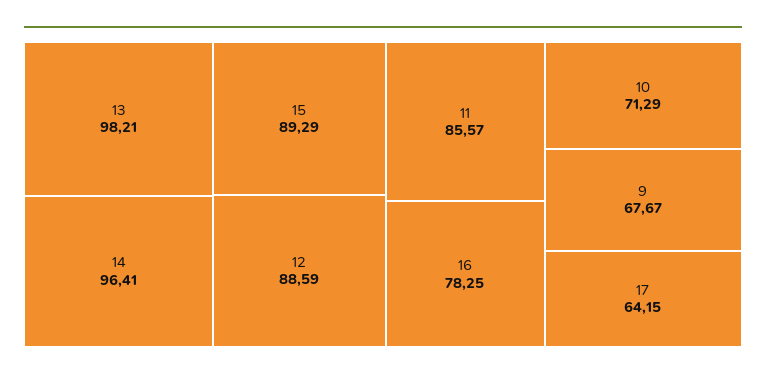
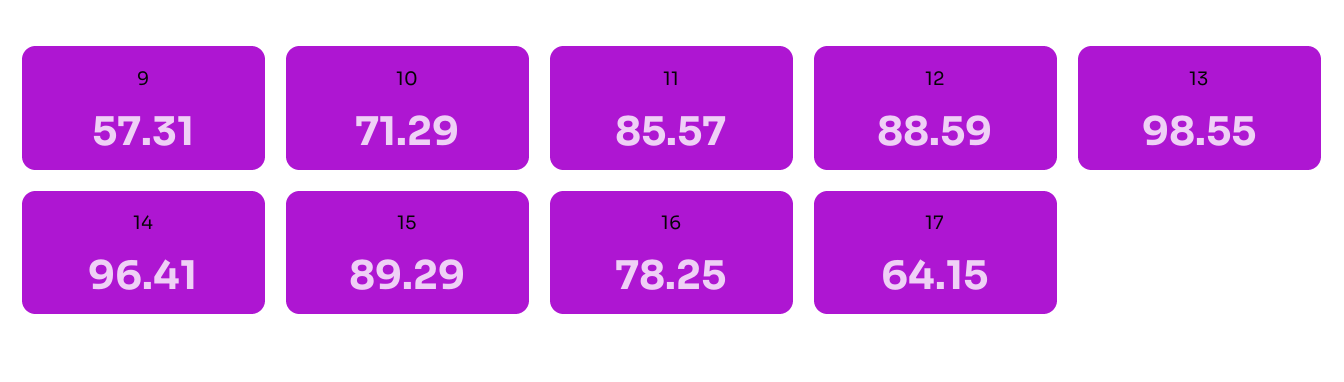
  {
-   "13": 98.21,
+   "13": 98.55,
    "14": 96.41,
    "15": 89.29,
    "12": 88.59,
    "11": 85.57,
    "16": 78.25,
    "10": 71.29,
-   "9": 67.67,
+   "9": 57.31,
    "17": 64.15
  }

